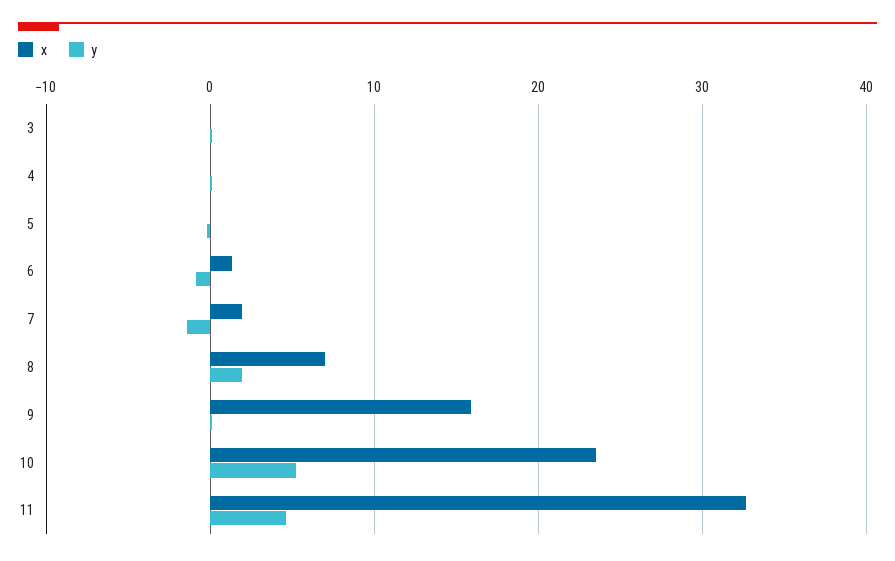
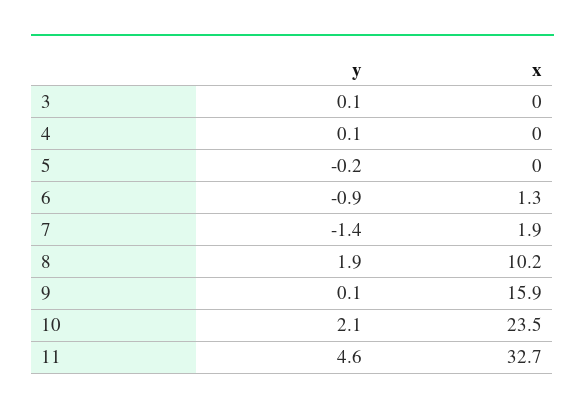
  {
    "x": {
      "3": 0,
      "4": 0,
      "5": 0,
      "6": 1.3,
      "7": 1.9,
-     "8": 7,
+     "8": 10.2,
      "9": 15.9,
      "10": 23.5,
      "11": 32.7
    },
    "y": {
      "3": 0.1,
      "4": 0.1,
      "5": -0.2,
      "6": -0.9,
      "7": -1.4,
      "8": 1.9,
      "9": 0.1,
-     "10": 5,
+     "10": 2.1,
      "11": 4.6
    }
  }

